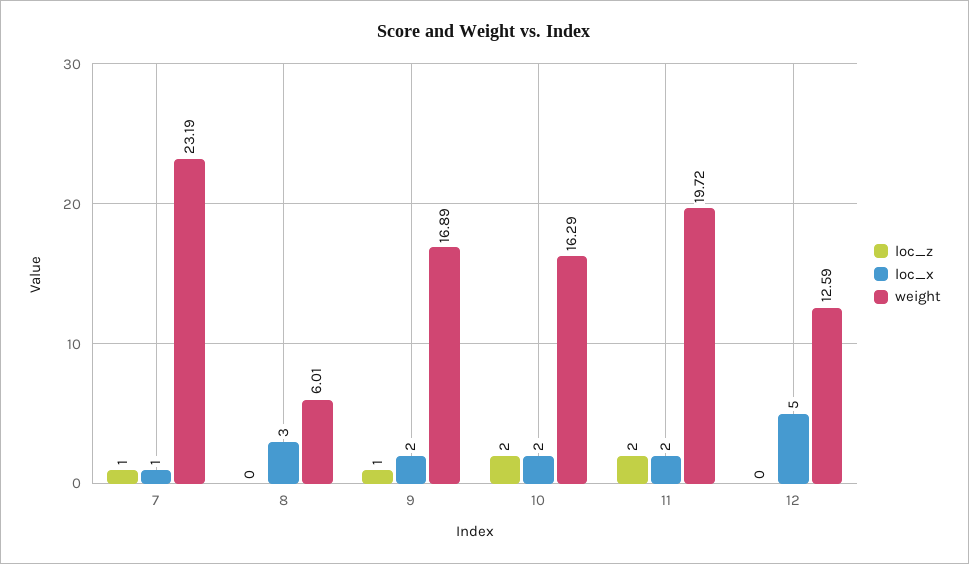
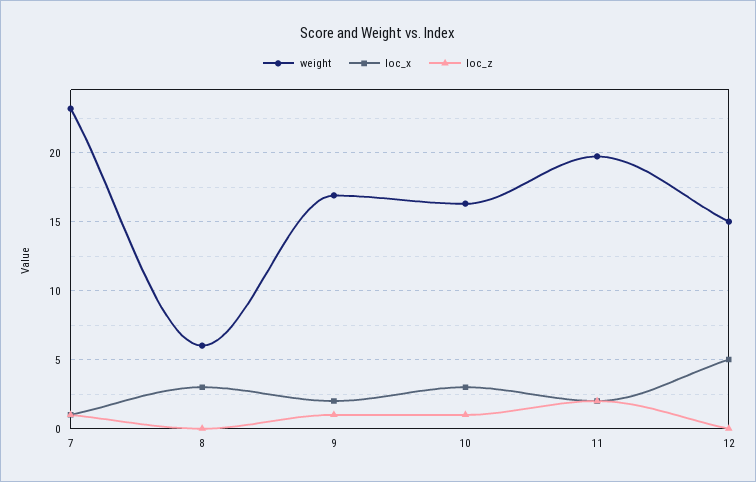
  {
    "loc_z": {
      "7": 1,
      "8": 0,
      "9": 1,
-     "10": 2,
+     "10": 1,
      "11": 2,
      "12": 0
    },
    "loc_x": {
      "7": 1,
      "8": 3,
      "9": 2,
-     "10": 2,
+     "10": 3,
      "11": 2,
      "12": 5
    },
    "weight": {
      "7": 23.19,
      "8": 6.01,
      "9": 16.89,
      "10": 16.29,
      "11": 19.72,
-     "12": 12.59
+     "12": 15
    }
  }

